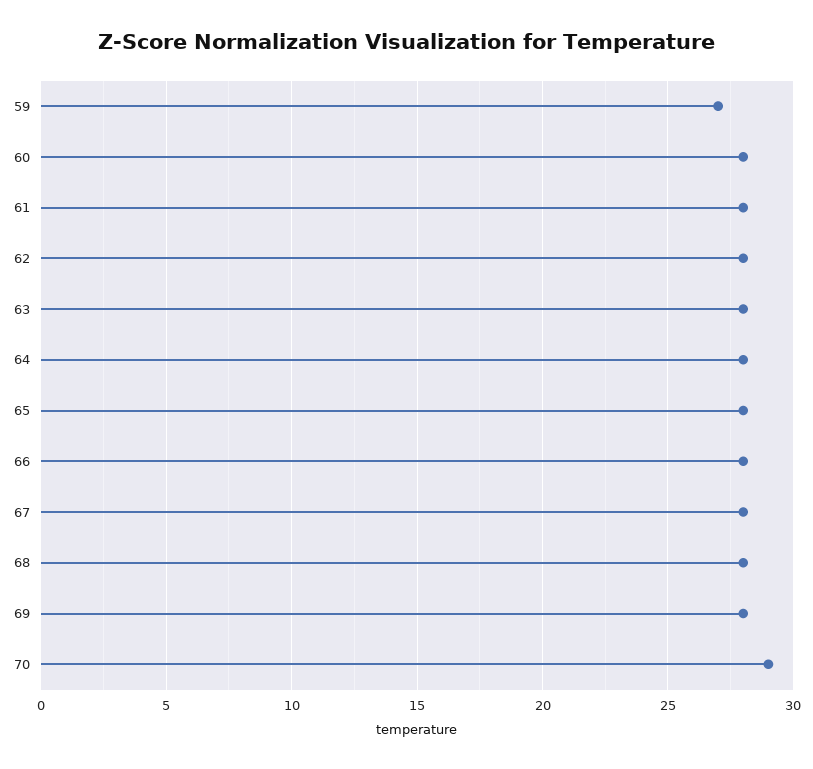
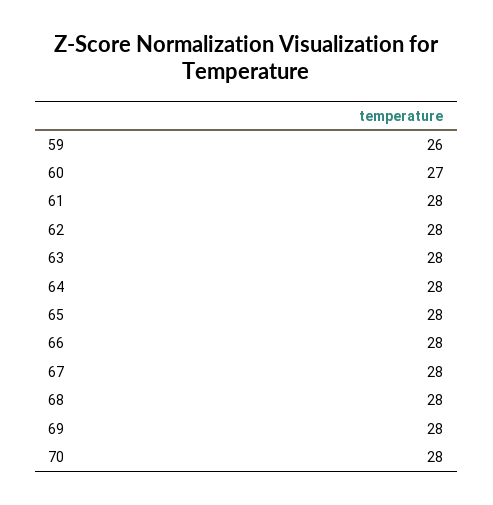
  {
-   "59": 27,
+   "59": 26,
-   "60": 28,
+   "60": 27,
    "61": 28,
    "62": 28,
    "63": 28,
    "64": 28,
    "65": 28,
    "66": 28,
    "67": 28,
    "68": 28,
    "69": 28,
-   "70": 29
+   "70": 28
  }

